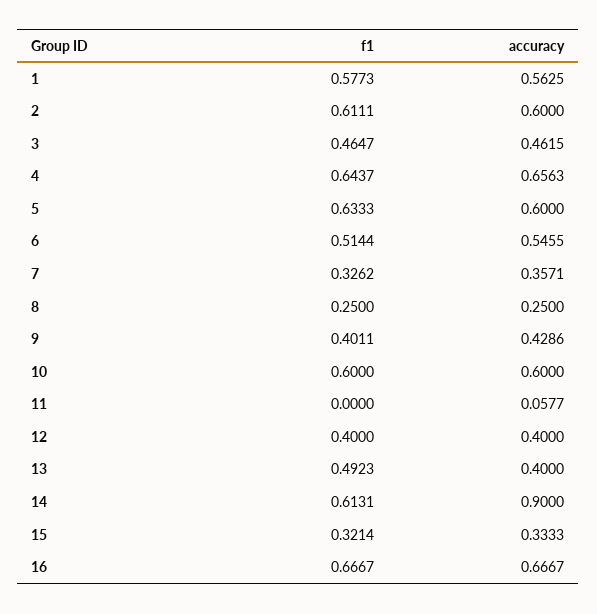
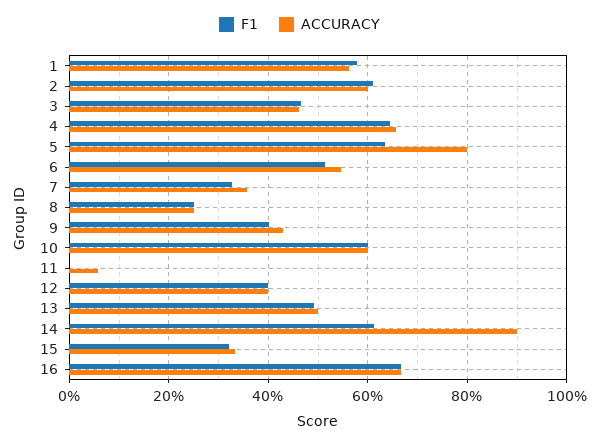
  {
    "f1": {
      "1": 0.5773,
      "2": 0.6111,
      "3": 0.4647,
      "4": 0.6437,
      "5": 0.6333,
      "6": 0.5144,
      "7": 0.3262,
      "8": 0.25,
      "9": 0.4011,
      "10": 0.6,
      "11": 0,
      "12": 0.4,
      "13": 0.4923,
      "14": 0.6131,
      "15": 0.3214,
      "16": 0.6667
    },
    "accuracy": {
      "1": 0.5625,
      "2": 0.6,
      "3": 0.4615,
      "4": 0.6563,
-     "5": 0.6,
+     "5": 0.8,
      "6": 0.5455,
      "7": 0.3571,
      "8": 0.25,
      "9": 0.4286,
      "10": 0.6,
      "11": 0.0577,
      "12": 0.4,
-     "13": 0.4,
+     "13": 0.5,
      "14": 0.9,
      "15": 0.3333,
      "16": 0.6667
    }
  }

